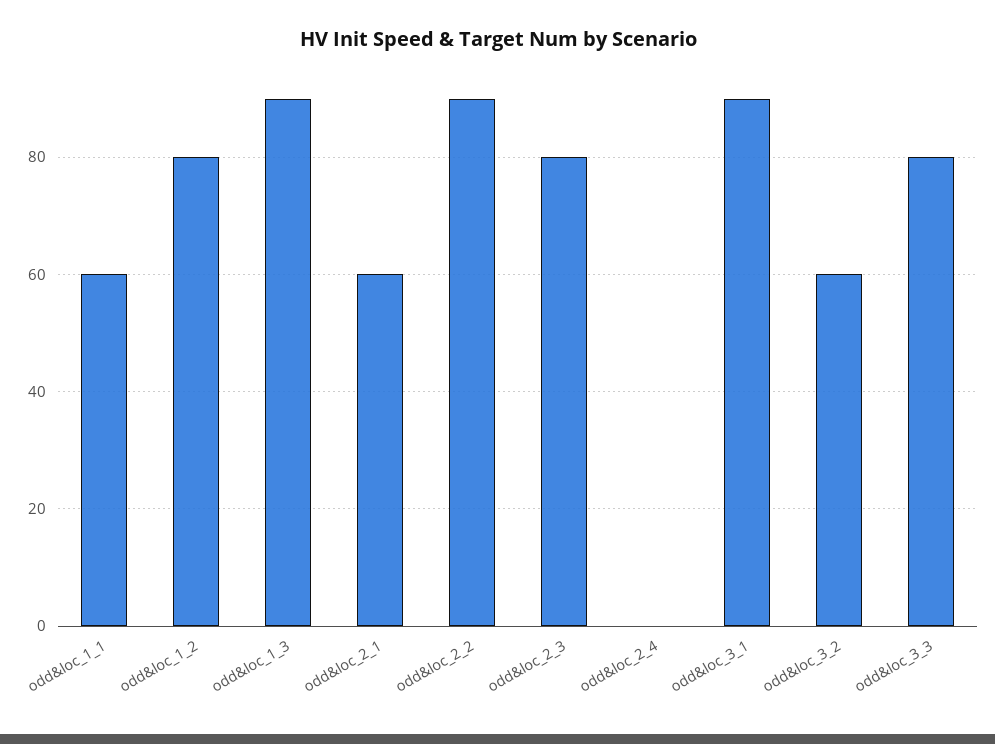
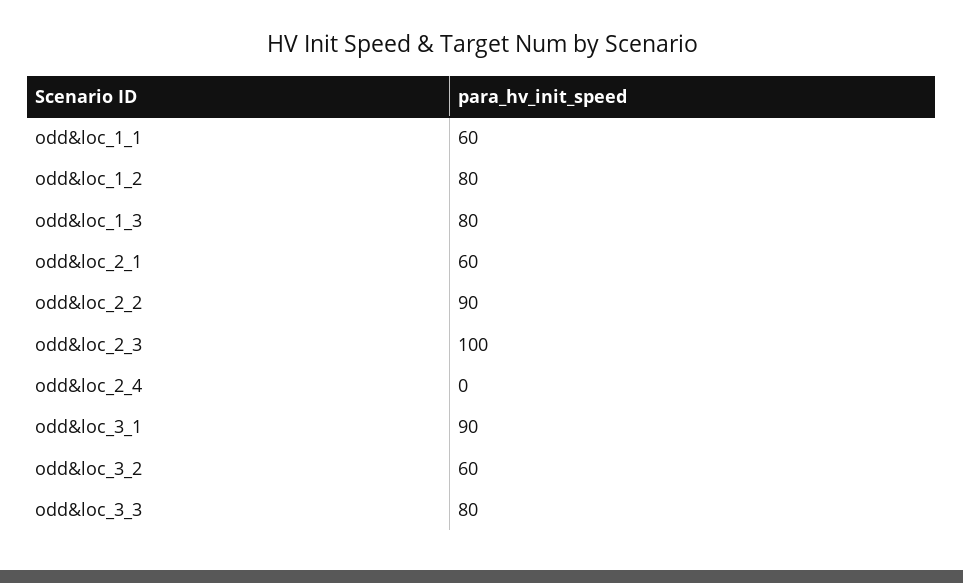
  {
    "odd&loc_1_1": 60,
    "odd&loc_1_2": 80,
-   "odd&loc_1_3": 90,
+   "odd&loc_1_3": 80,
    "odd&loc_2_1": 60,
    "odd&loc_2_2": 90,
-   "odd&loc_2_3": 80,
+   "odd&loc_2_3": 100,
    "odd&loc_2_4": 0,
    "odd&loc_3_1": 90,
    "odd&loc_3_2": 60,
    "odd&loc_3_3": 80
  }

